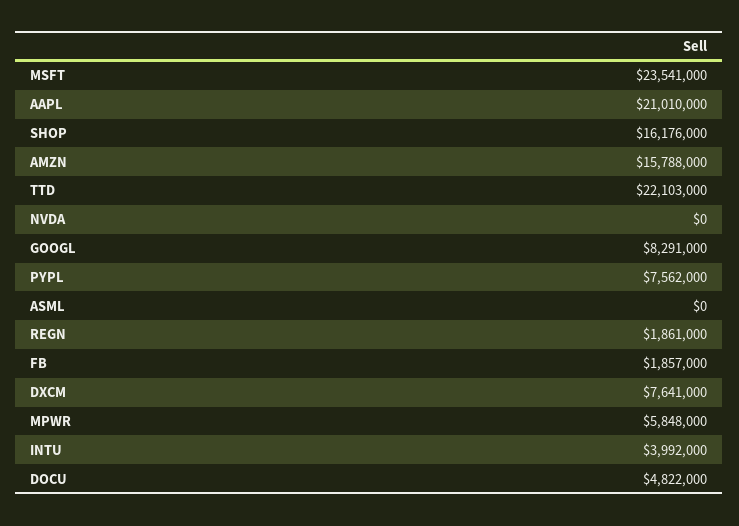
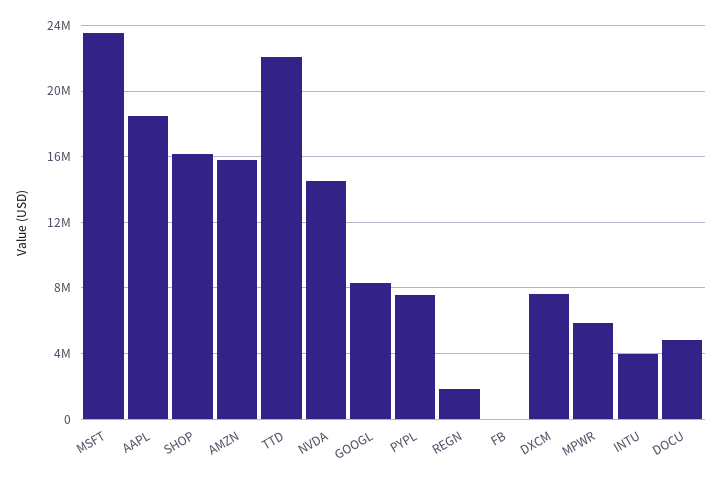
  {
    "MSFT": 23541000,
-   "AAPL": 21010000,
+   "AAPL": 18500000,
    "SHOP": 16176000,
    "AMZN": 15788000,
    "TTD": 22103000,
-   "NVDA": 0,
+   "NVDA": 14500000,
    "GOOGL": 8291000,
    "PYPL": 7562000,
-   "ASML": 0,
    "REGN": 1861000,
-   "FB": 1857000,
+   "FB": 0,
    "DXCM": 7641000,
    "MPWR": 5848000,
    "INTU": 3992000,
    "DOCU": 4822000
  }

